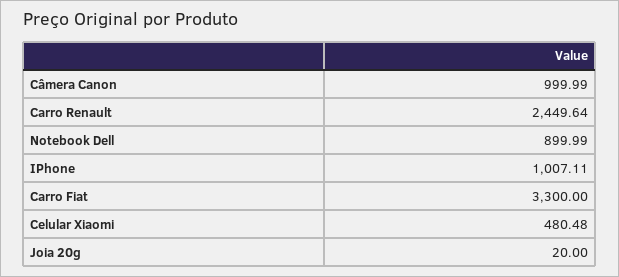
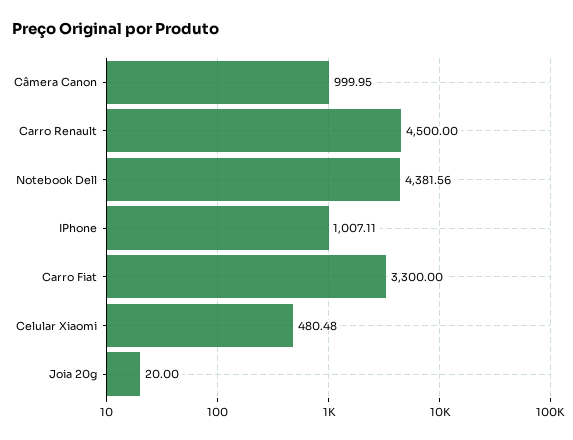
  {
-   "Câmera Canon": 999.99,
+   "Câmera Canon": 999.95,
-   "Carro Renault": 2449.64,
+   "Carro Renault": 4500,
-   "Notebook Dell": 899.99,
+   "Notebook Dell": 4381.56,
    "IPhone": 1007.11,
    "Carro Fiat": 3300,
    "Celular Xiaomi": 480.48,
    "Joia 20g": 20
  }

